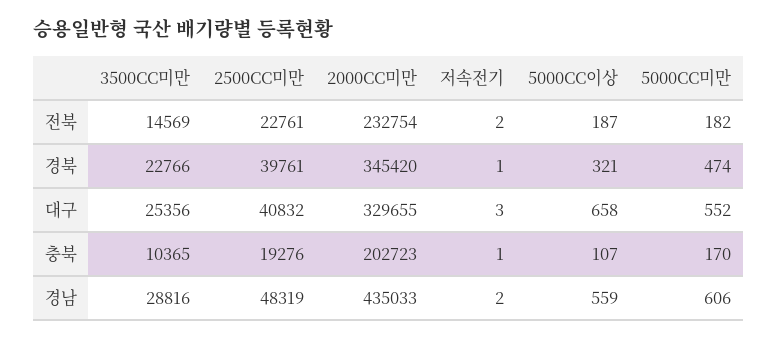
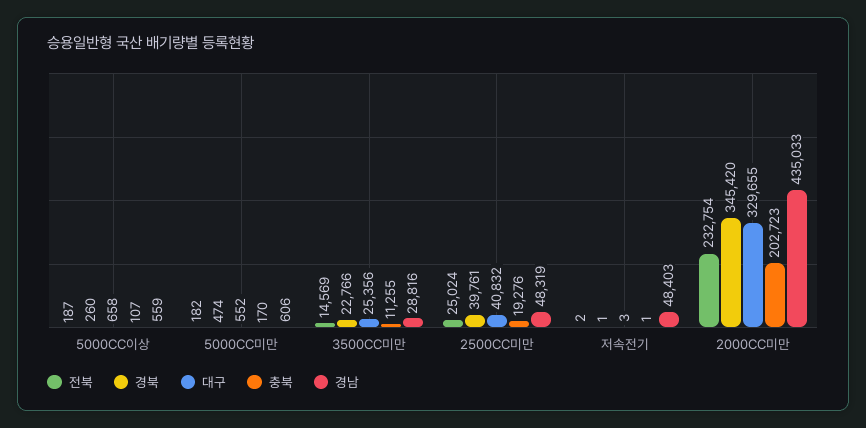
  {
    "전북": {
      "3500CC미만": 14569,
-     "2500CC미만": 22761,
+     "2500CC미만": 25024,
      "2000CC미만": 232754,
      "저속전기": 2,
      "5000CC이상": 187,
      "5000CC미만": 182
    },
    "경북": {
      "3500CC미만": 22766,
      "2500CC미만": 39761,
      "2000CC미만": 345420,
      "저속전기": 1,
-     "5000CC이상": 321,
+     "5000CC이상": 260,
      "5000CC미만": 474
    },
    "대구": {
      "3500CC미만": 25356,
      "2500CC미만": 40832,
      "2000CC미만": 329655,
      "저속전기": 3,
      "5000CC이상": 658,
      "5000CC미만": 552
    },
    "충북": {
-     "3500CC미만": 10365,
+     "3500CC미만": 11255,
      "2500CC미만": 19276,
      "2000CC미만": 202723,
      "저속전기": 1,
      "5000CC이상": 107,
      "5000CC미만": 170
    },
    "경남": {
      "3500CC미만": 28816,
      "2500CC미만": 48319,
      "2000CC미만": 435033,
-     "저속전기": 2,
+     "저속전기": 48403,
      "5000CC이상": 559,
      "5000CC미만": 606
    }
  }

